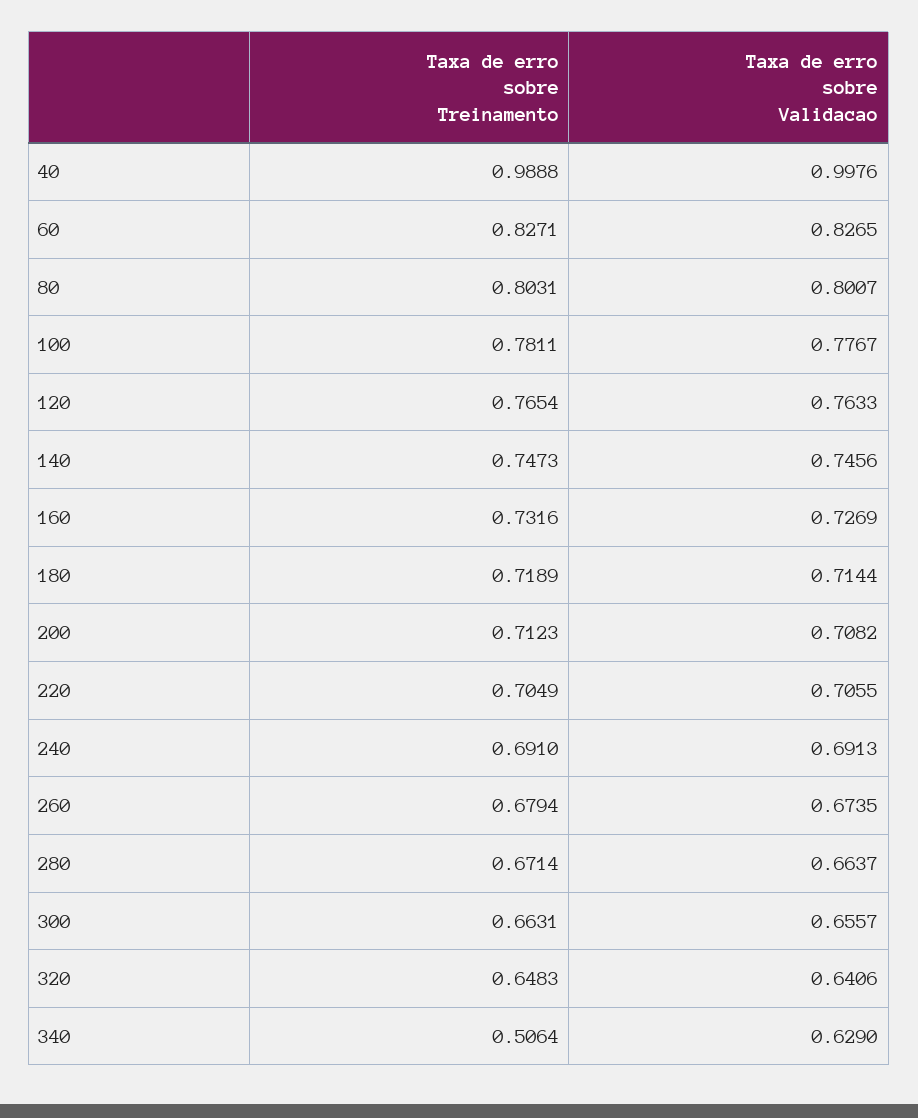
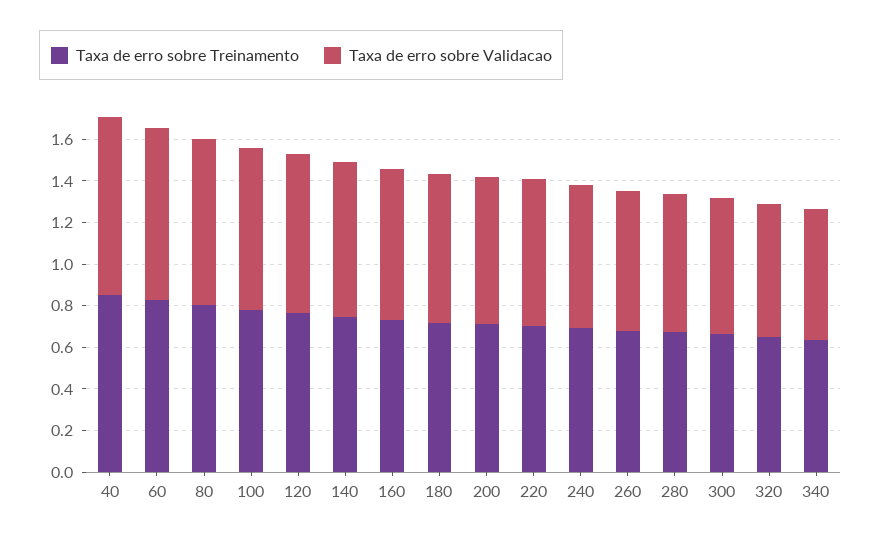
  {
    "Taxa de erro sobre Treinamento": {
-     "40": 0.9888,
+     "40": 0.85,
      "60": 0.8271,
      "80": 0.8031,
      "100": 0.7811,
      "120": 0.7654,
      "140": 0.7473,
      "160": 0.7316,
      "180": 0.7189,
      "200": 0.7123,
      "220": 0.7049,
      "240": 0.691,
      "260": 0.6794,
      "280": 0.6714,
      "300": 0.6631,
      "320": 0.6483,
-     "340": 0.5064
+     "340": 0.65
    },
    "Taxa de erro sobre Validacao": {
-     "40": 0.9976,
+     "40": 0.85,
      "60": 0.8265,
      "80": 0.8007,
      "100": 0.7767,
      "120": 0.7633,
      "140": 0.7456,
      "160": 0.7269,
      "180": 0.7144,
      "200": 0.7082,
      "220": 0.7055,
      "240": 0.6913,
      "260": 0.6735,
      "280": 0.6637,
      "300": 0.6557,
      "320": 0.6406,
      "340": 0.629
    }
  }

